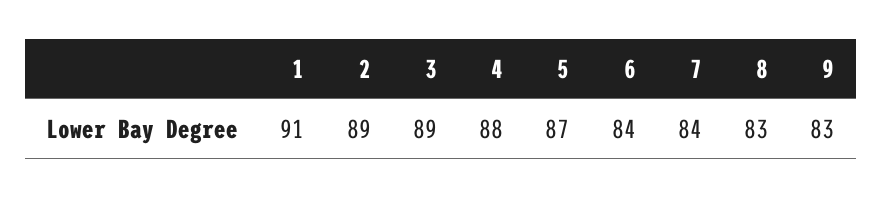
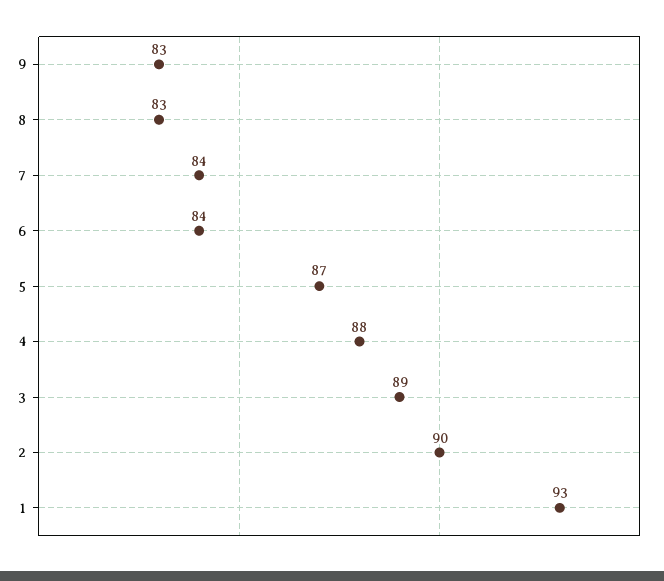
  {
-   "1": 91,
+   "1": 93,
-   "2": 89,
+   "2": 90,
    "3": 89,
    "4": 88,
    "5": 87,
    "6": 84,
    "7": 84,
    "8": 83,
    "9": 83
  }

